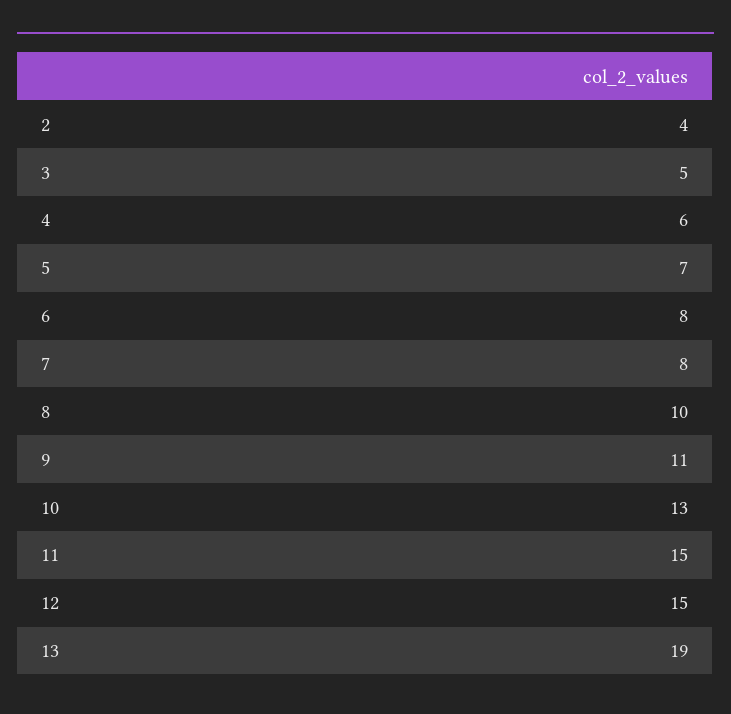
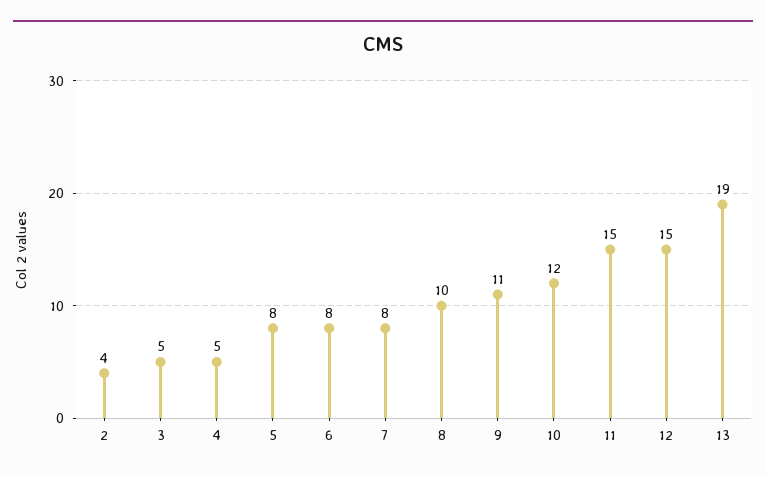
  {
    "2": 4,
    "3": 5,
-   "4": 6,
+   "4": 5,
-   "5": 7,
+   "5": 8,
    "6": 8,
    "7": 8,
    "8": 10,
    "9": 11,
-   "10": 13,
+   "10": 12,
    "11": 15,
    "12": 15,
    "13": 19
  }

